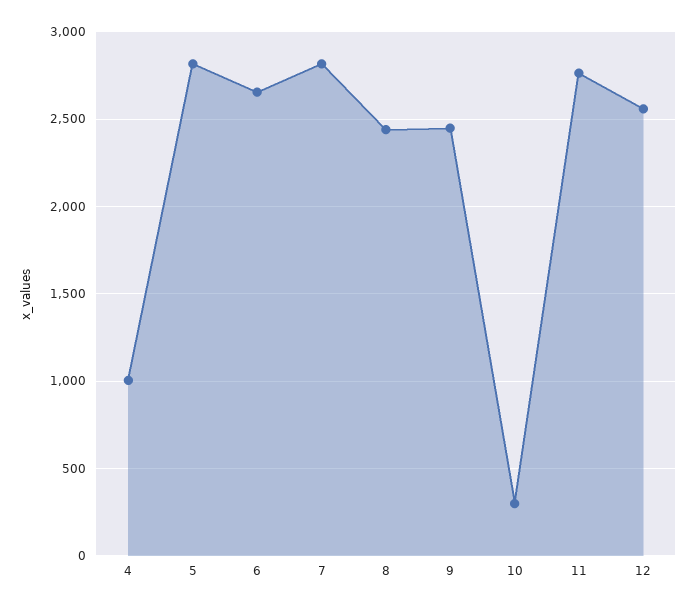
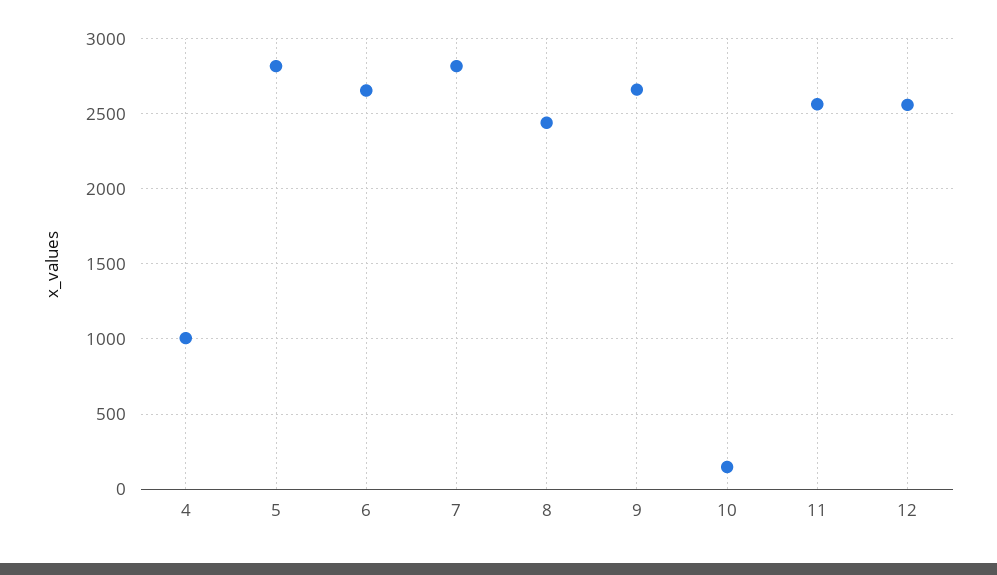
  {
    "4": 1000,
    "5": 2800,
    "6": 2650,
    "7": 2800,
    "8": 2450,
-   "9": 2450,
+   "9": 2650,
-   "10": 300,
+   "10": 150,
-   "11": 2750,
+   "11": 2550,
    "12": 2550
  }

